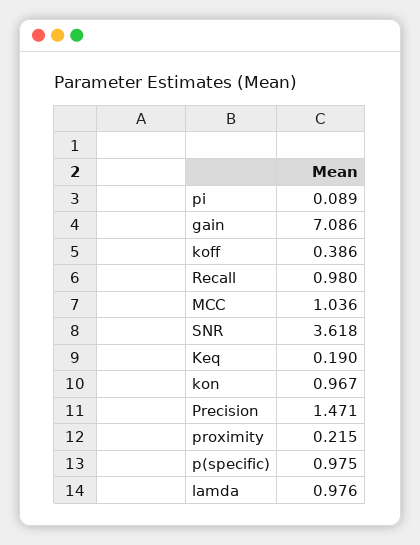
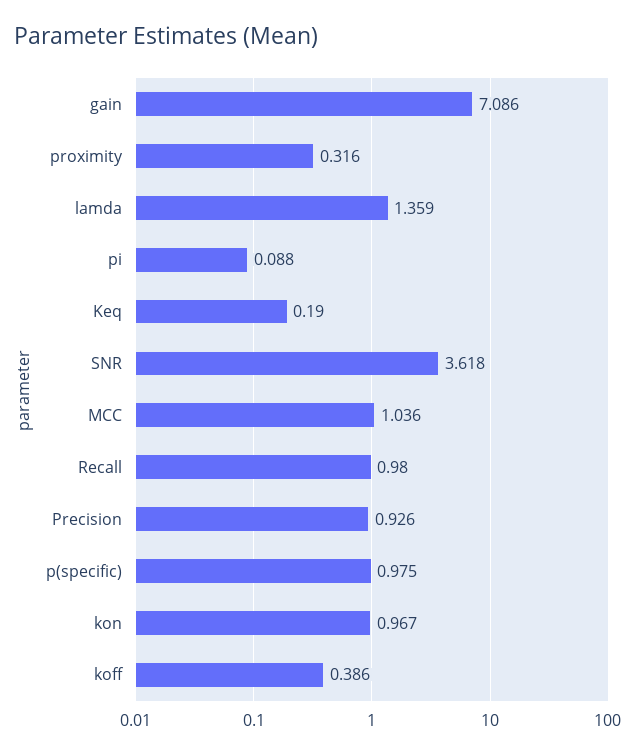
  {
-   "pi": 0.089,
+   "pi": 0.088,
    "gain": 7.086,
    "koff": 0.386,
    "Recall": 0.98,
    "MCC": 1.036,
    "SNR": 3.618,
    "Keq": 0.19,
    "kon": 0.967,
-   "Precision": 1.471,
+   "Precision": 0.926,
-   "proximity": 0.215,
+   "proximity": 0.316,
    "p(specific)": 0.975,
-   "lamda": 0.976
+   "lamda": 1.359
  }

